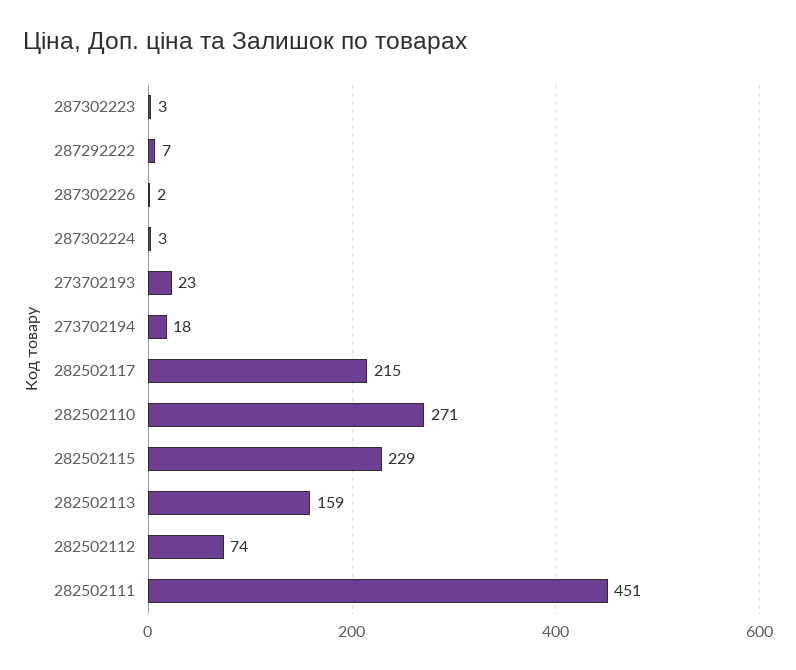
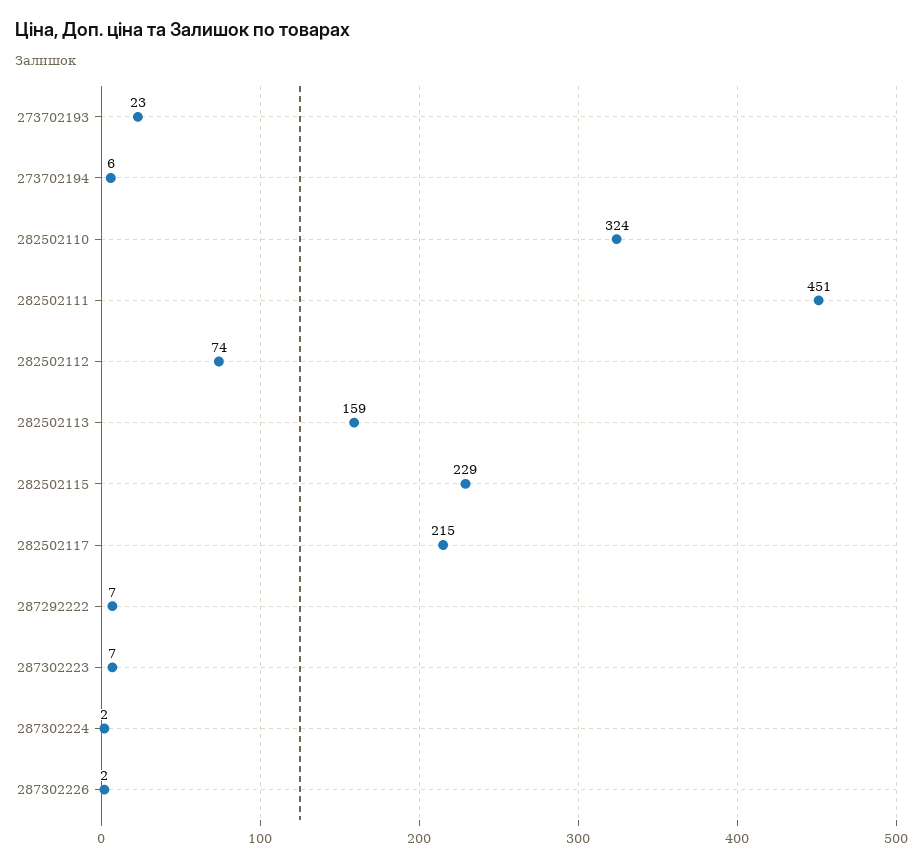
  {
-   "287302223": 3,
+   "287302223": 7,
    "287292222": 7,
    "287302226": 2,
-   "287302224": 3,
+   "287302224": 2,
    "273702193": 23,
-   "273702194": 18,
+   "273702194": 6,
    "282502117": 215,
-   "282502110": 271,
+   "282502110": 324,
    "282502115": 229,
    "282502113": 159,
    "282502112": 74,
    "282502111": 451
  }

